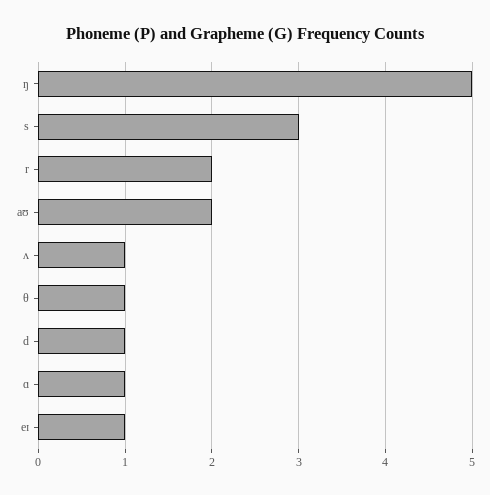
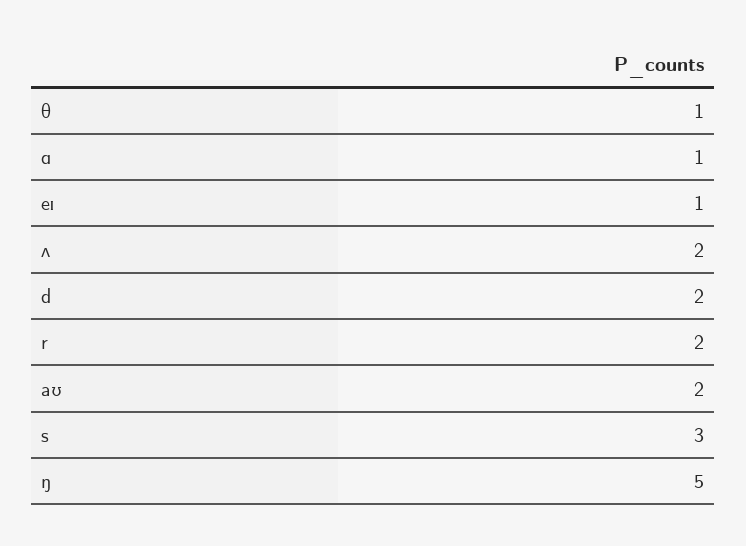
  {
    "ŋ": 5,
    "s": 3,
    "r": 2,
    "aʊ": 2,
-   "ʌ": 1,
+   "ʌ": 2,
    "θ": 1,
-   "d": 1,
+   "d": 2,
    "ɑ": 1,
    "eɪ": 1
  }

